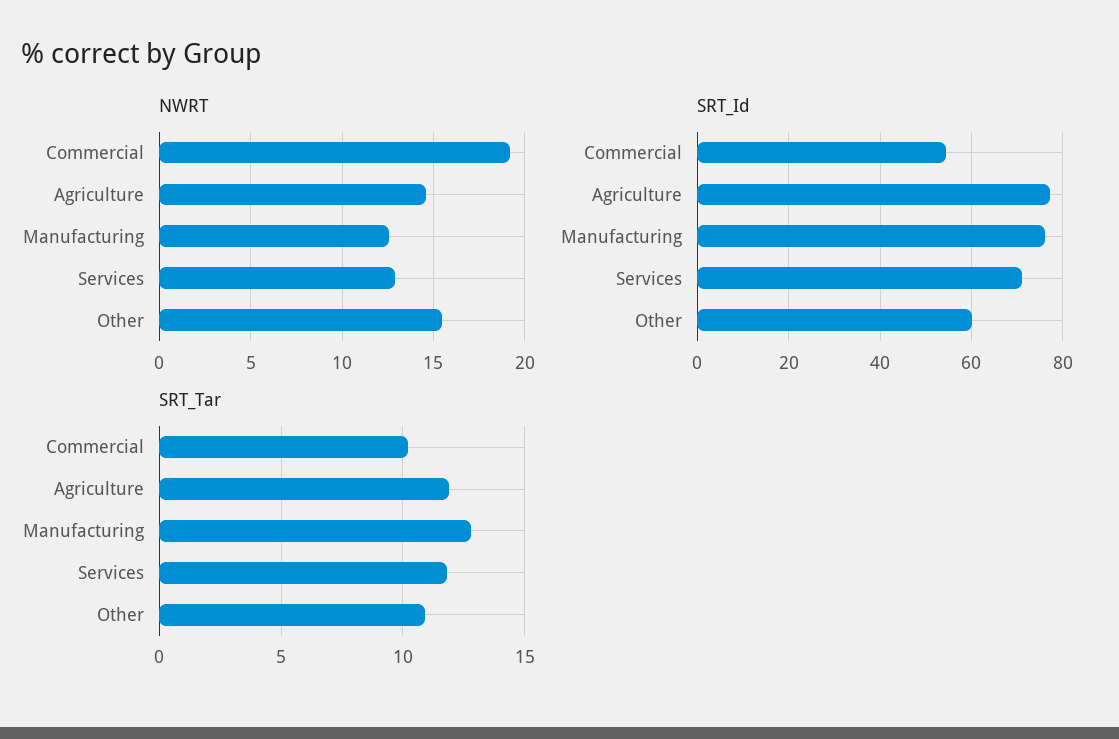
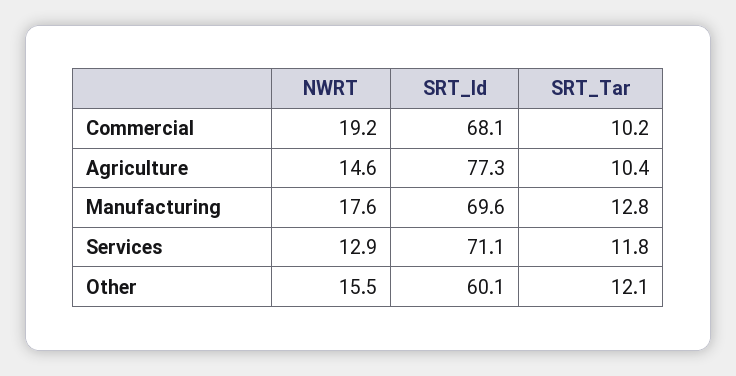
  {
    "NWRT": {
      "Commercial": 19.2,
      "Agriculture": 14.6,
-     "Manufacturing": 12.5,
+     "Manufacturing": 17.6,
      "Services": 12.9,
      "Other": 15.5
    },
    "SRT_Id": {
-     "Commercial": 54,
+     "Commercial": 68.1,
      "Agriculture": 77.3,
-     "Manufacturing": 76,
+     "Manufacturing": 69.6,
      "Services": 71.1,
      "Other": 60.1
    },
    "SRT_Tar": {
      "Commercial": 10.2,
-     "Agriculture": 12,
+     "Agriculture": 10.4,
      "Manufacturing": 12.8,
      "Services": 11.8,
-     "Other": 11
+     "Other": 12.1
    }
  }

